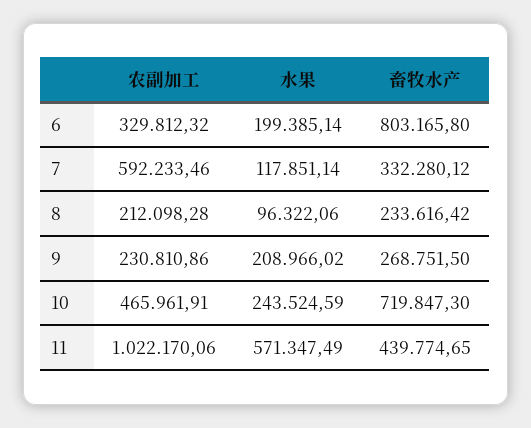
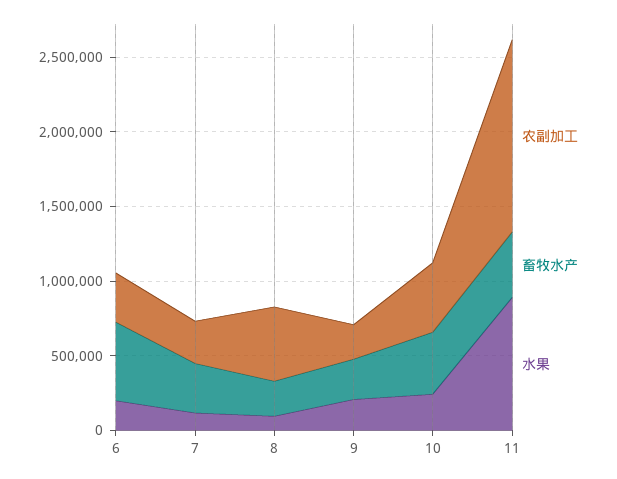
  {
    "农副加工": {
      "6": 329812.32,
-     "7": 592233.46,
+     "7": 300000,
-     "8": 212098.28,
+     "8": 500000,
      "9": 230810.86,
      "10": 465961.91,
-     "11": 1022170.06
+     "11": 1300000
    },
    "水果": {
      "6": 199385.14,
      "7": 117851.14,
      "8": 96322.06,
      "9": 208966.02,
      "10": 243524.59,
-     "11": 571347.49
+     "11": 900000
    },
    "畜牧水产": {
-     "6": 803165.8,
+     "6": 500000,
      "7": 332280.12,
      "8": 233616.42,
      "9": 268751.5,
-     "10": 719847.3,
+     "10": 400000,
      "11": 439774.65
    }
  }

